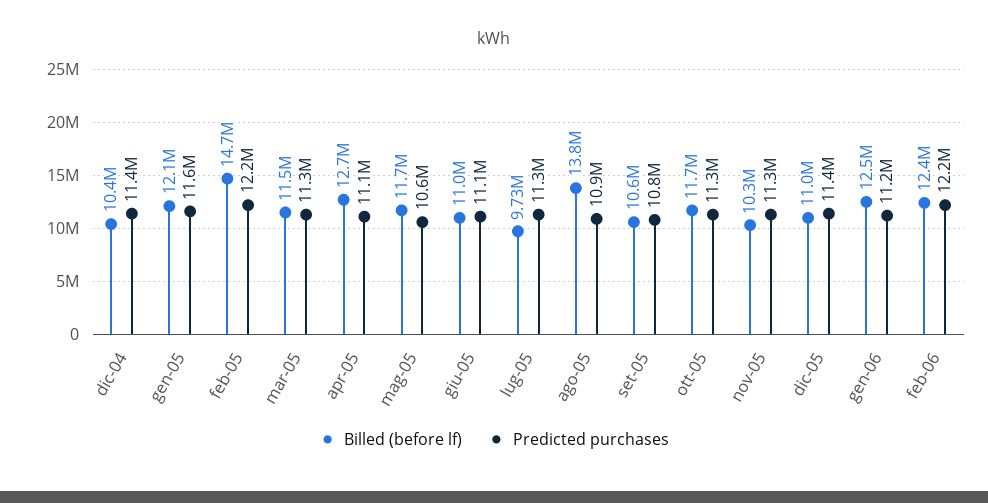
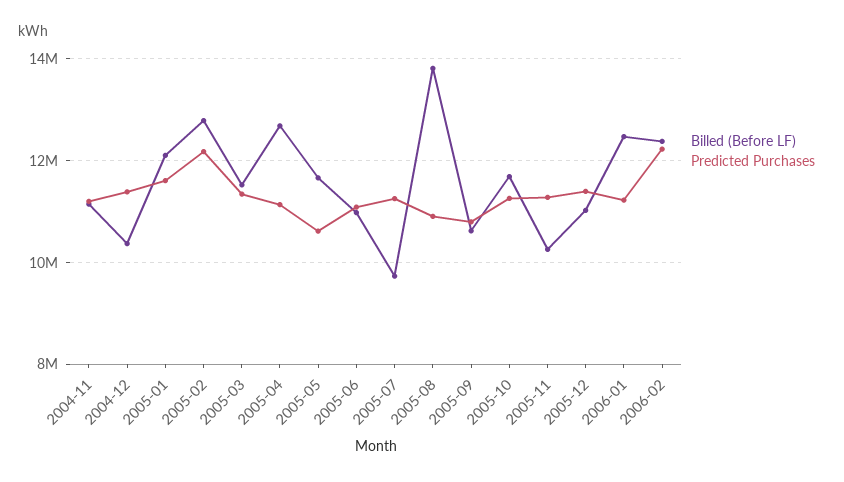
  {
    "Billed (before lf)": {
      "dic-04": 10400000,
      "gen-05": 12100000,
-     "feb-05": 14700000,
+     "feb-05": 12800000,
      "mar-05": 11500000,
      "apr-05": 12700000,
      "mag-05": 11700000,
      "giu-05": 11000000,
      "lug-05": 9730000,
      "ago-05": 13800000,
      "set-05": 10600000,
      "ott-05": 11700000,
      "nov-05": 10300000,
      "dic-05": 11000000,
      "gen-06": 12500000,
-     "feb-06": 12400000
+     "feb-06": 12400000,
+     "2004-11": 11200000
    },
    "Predicted purchases": {
      "dic-04": 11400000,
      "gen-05": 11600000,
      "feb-05": 12200000,
      "mar-05": 11300000,
      "apr-05": 11100000,
      "mag-05": 10600000,
      "giu-05": 11100000,
      "lug-05": 11300000,
      "ago-05": 10900000,
      "set-05": 10800000,
      "ott-05": 11300000,
      "nov-05": 11300000,
      "dic-05": 11400000,
      "gen-06": 11200000,
-     "feb-06": 12200000
+     "feb-06": 12200000,
+     "2004-11": 11200000
    }
  }

